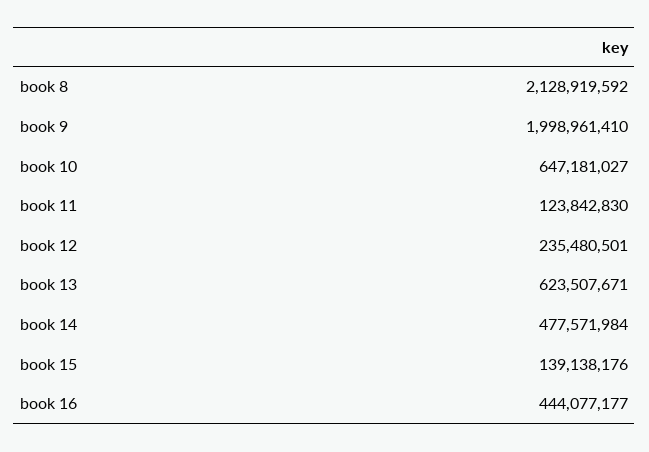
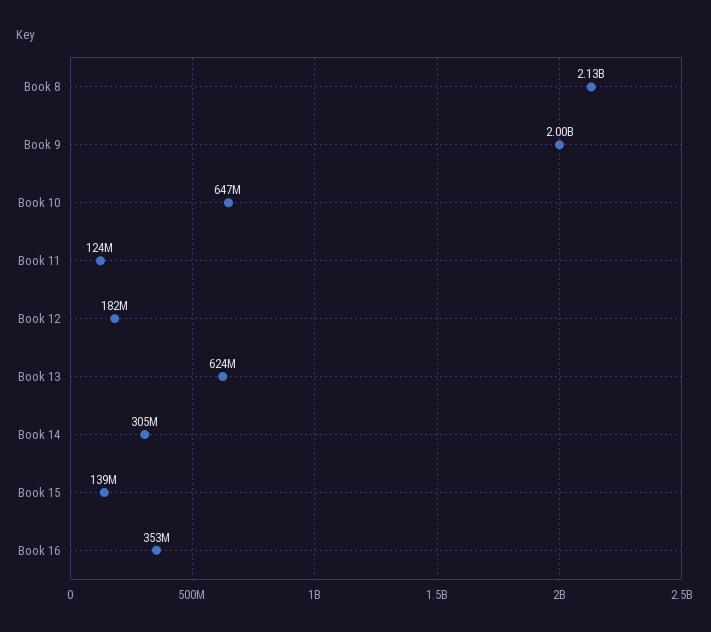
  {
    "book 8": 2128919592,
    "book 9": 1998961410,
    "book 10": 647181027,
    "book 11": 123842830,
-   "book 12": 235480501,
+   "book 12": 182000000,
    "book 13": 623507671,
-   "book 14": 477571984,
+   "book 14": 305000000,
    "book 15": 139138176,
-   "book 16": 444077177
+   "book 16": 353000000
  }

